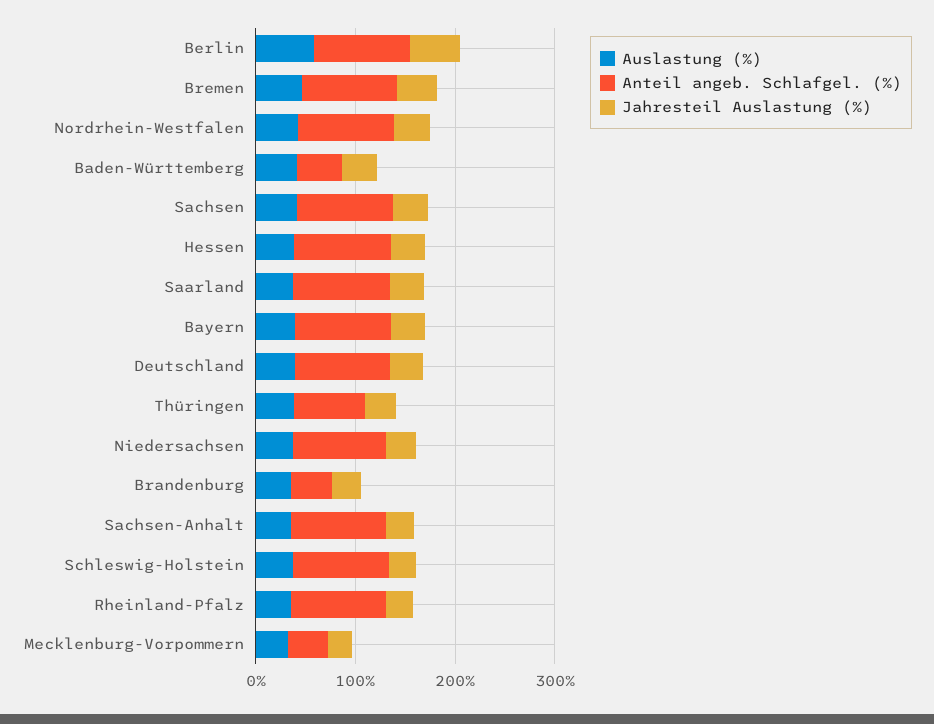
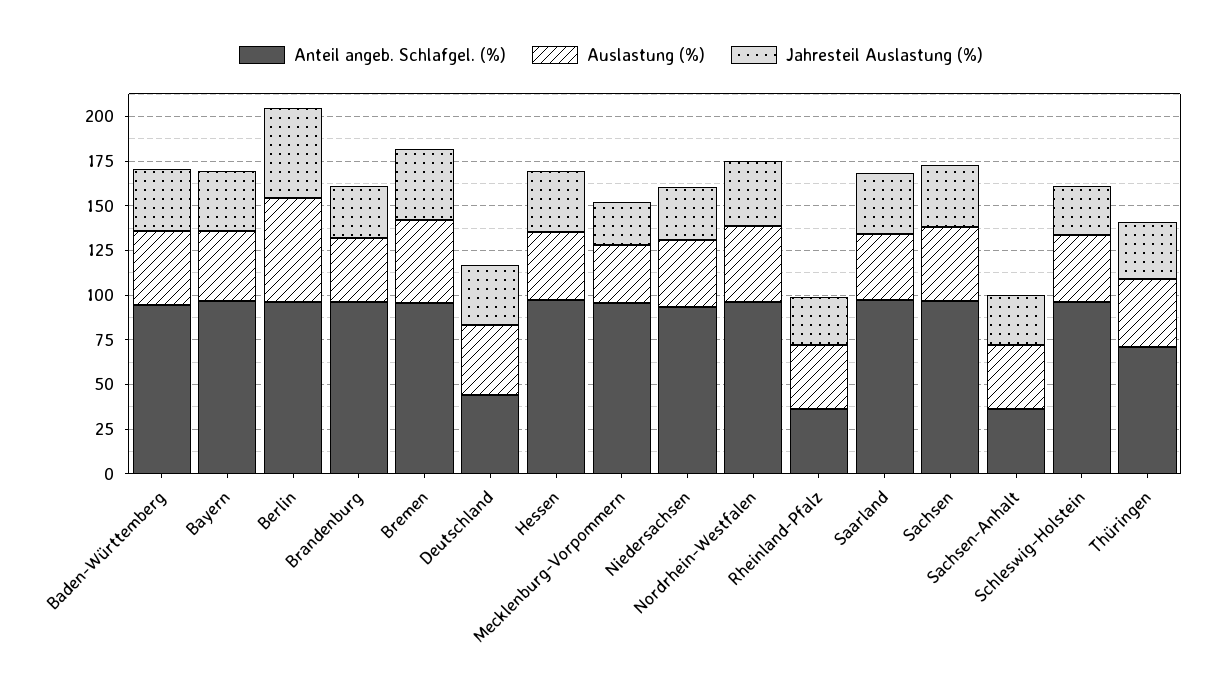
  {
    "Auslastung (%)": {
      "Berlin": 60,
      "Bremen": 45,
      "Nordrhein-Westfalen": 40,
      "Baden-Württemberg": 40,
      "Sachsen": 40,
      "Hessen": 40,
      "Saarland": 35,
      "Bayern": 40,
      "Deutschland": 40,
      "Thüringen": 40,
      "Niedersachsen": 35,
      "Brandenburg": 35,
      "Sachsen-Anhalt": 35,
      "Schleswig-Holstein": 40,
      "Rheinland-Pfalz": 35,
      "Mecklenburg-Vorpommern": 30
    },
    "Anteil angeb. Schlafgel. (%)": {
      "Berlin": 95,
      "Bremen": 95,
      "Nordrhein-Westfalen": 95,
-     "Baden-Württemberg": 40,
+     "Baden-Württemberg": 95,
      "Sachsen": 95,
      "Hessen": 95,
      "Saarland": 95,
      "Bayern": 95,
-     "Deutschland": 100,
+     "Deutschland": 45,
      "Thüringen": 70,
      "Niedersachsen": 95,
-     "Brandenburg": 40,
+     "Brandenburg": 95,
-     "Sachsen-Anhalt": 100,
+     "Sachsen-Anhalt": 35,
      "Schleswig-Holstein": 95,
-     "Rheinland-Pfalz": 100,
+     "Rheinland-Pfalz": 35,
-     "Mecklenburg-Vorpommern": 40
+     "Mecklenburg-Vorpommern": 95
    },
    "Jahresteil Auslastung (%)": {
      "Berlin": 50,
      "Bremen": 40,
      "Nordrhein-Westfalen": 35,
      "Baden-Württemberg": 35,
      "Sachsen": 35,
      "Hessen": 35,
      "Saarland": 35,
      "Bayern": 35,
      "Deutschland": 35,
      "Thüringen": 30,
      "Niedersachsen": 30,
      "Brandenburg": 30,
      "Sachsen-Anhalt": 30,
      "Schleswig-Holstein": 30,
      "Rheinland-Pfalz": 25,
      "Mecklenburg-Vorpommern": 25
    }
  }

